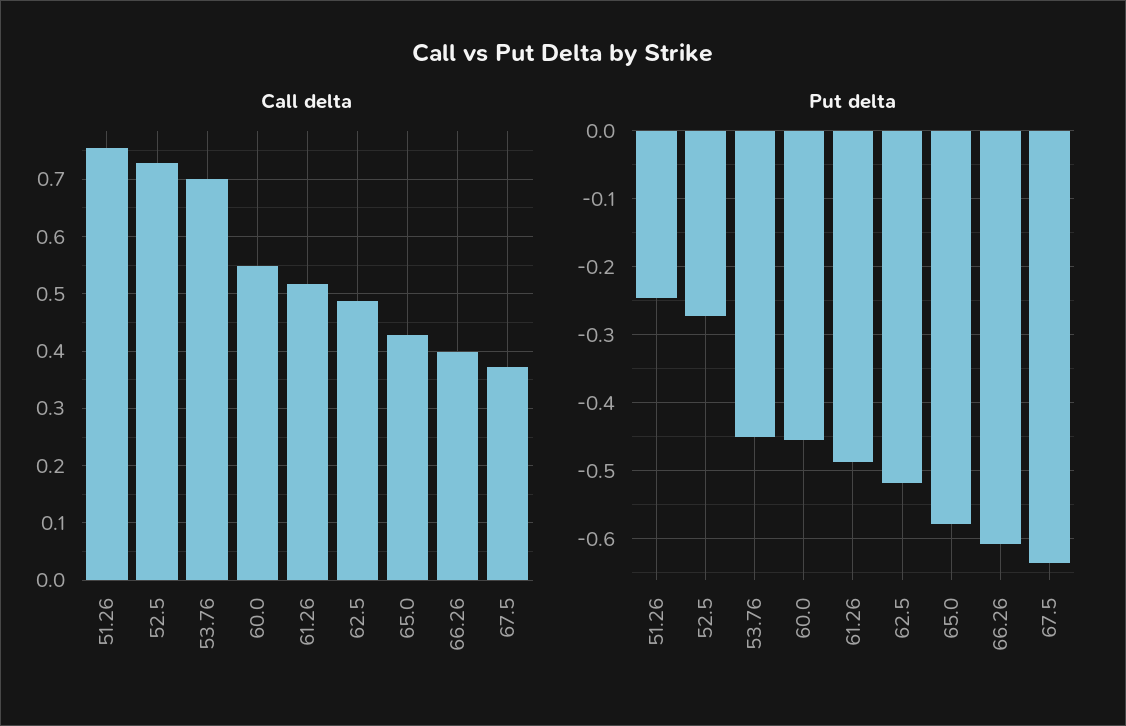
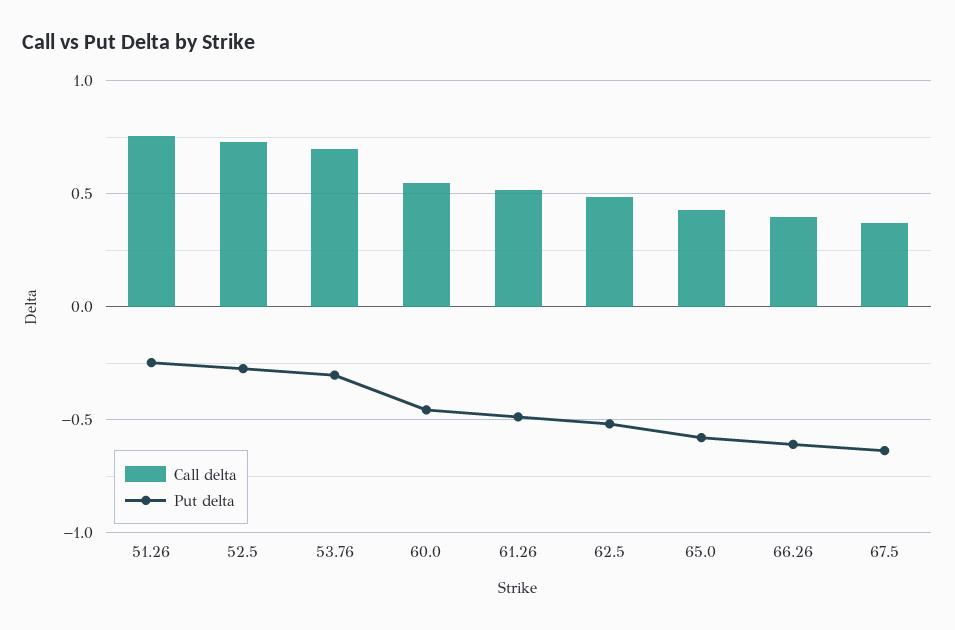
  {
    "Call delta": {
      "51.26": 0.76,
      "52.5": 0.72,
      "53.76": 0.7,
      "60.0": 0.54,
      "61.26": 0.52,
      "62.5": 0.48,
      "65.0": 0.42,
      "66.26": 0.4,
      "67.5": 0.38
    },
    "Put delta": {
      "51.26": -0.25,
      "52.5": -0.27,
-     "53.76": -0.45,
+     "53.76": -0.3,
      "60.0": -0.46,
      "61.26": -0.49,
      "62.5": -0.52,
      "65.0": -0.58,
      "66.26": -0.61,
      "67.5": -0.64
    }
  }

